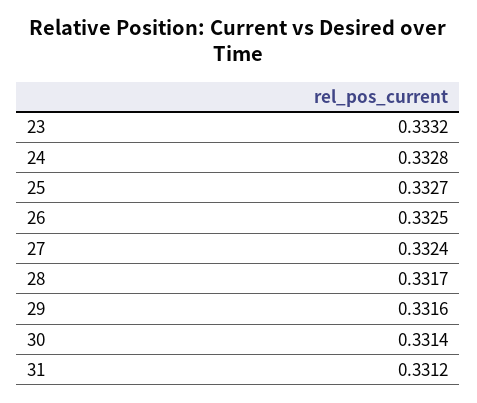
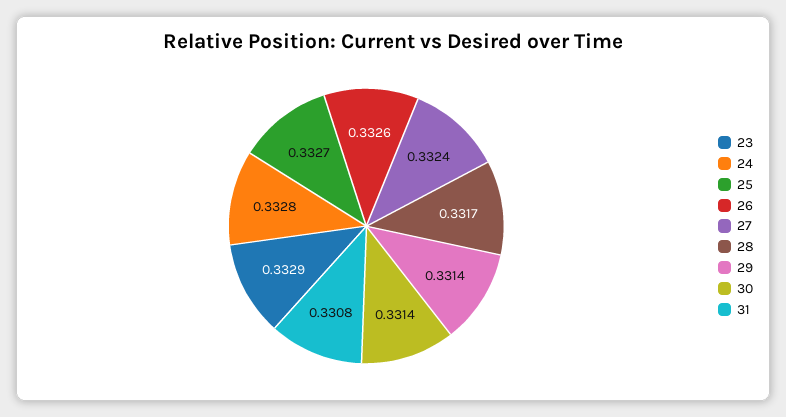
  {
-   "23": 0.3332,
+   "23": 0.3329,
    "24": 0.3328,
    "25": 0.3327,
-   "26": 0.3325,
+   "26": 0.3326,
    "27": 0.3324,
    "28": 0.3317,
-   "29": 0.3316,
+   "29": 0.3314,
    "30": 0.3314,
-   "31": 0.3312
+   "31": 0.3308
  }

